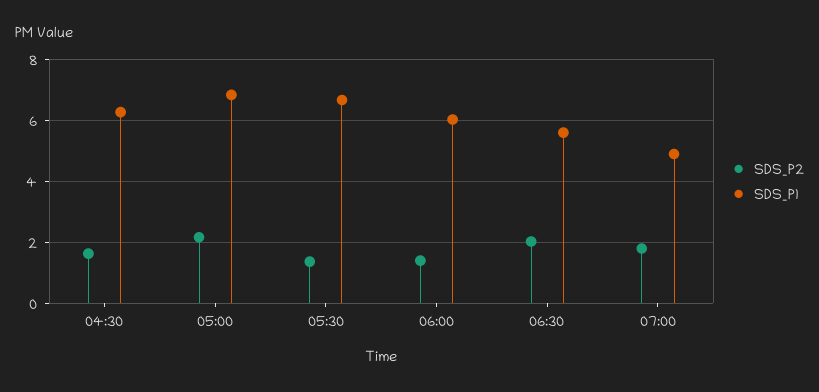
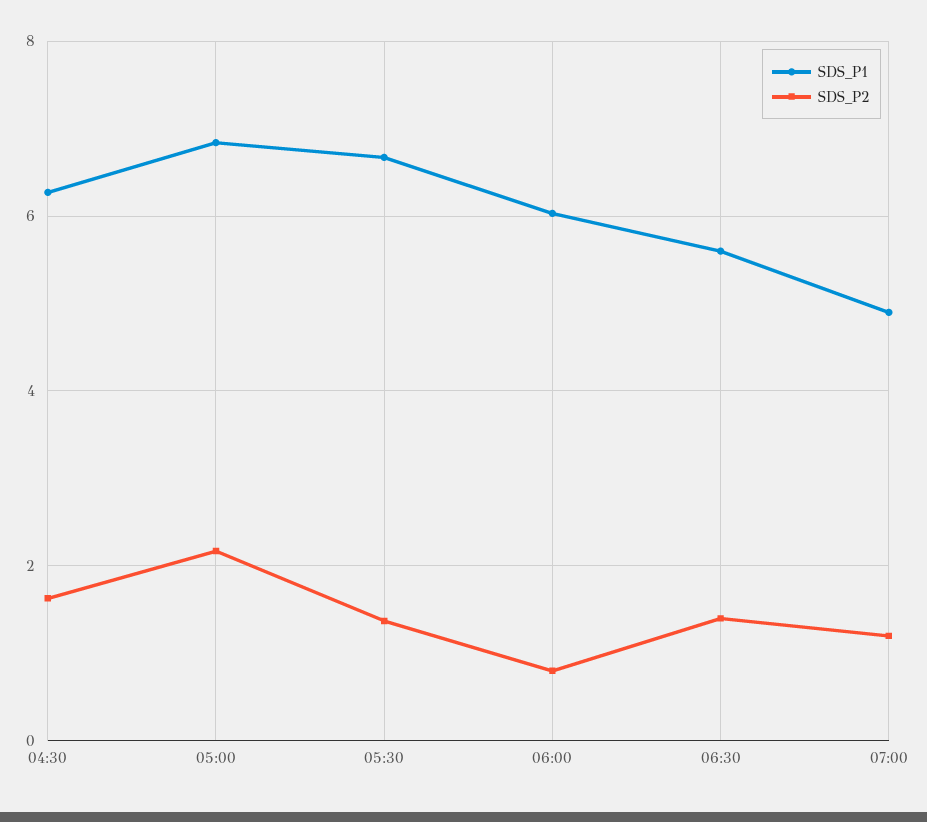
  {
    "SDS_P2": {
      "04:30": 1.6,
      "05:00": 2.2,
      "05:30": 1.4,
-     "06:00": 1.4,
+     "06:00": 0.8,
-     "06:30": 2,
+     "06:30": 1.4,
-     "07:00": 1.8
+     "07:00": 1.2
    },
    "SDS_P1": {
      "04:30": 6.2,
      "05:00": 6.8,
      "05:30": 6.6,
      "06:00": 6,
      "06:30": 5.6,
      "07:00": 5
    }
  }

